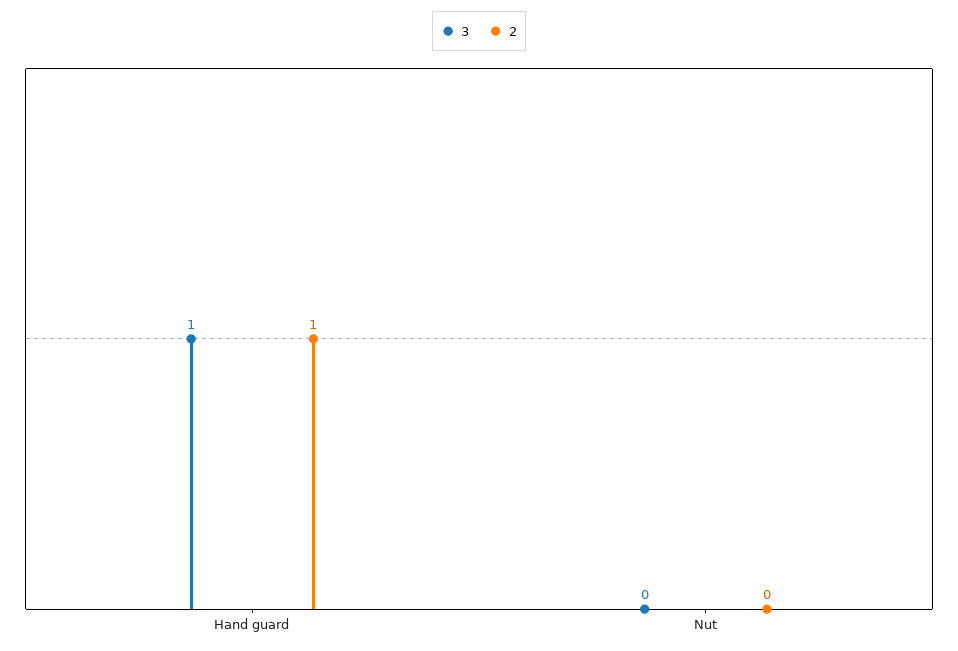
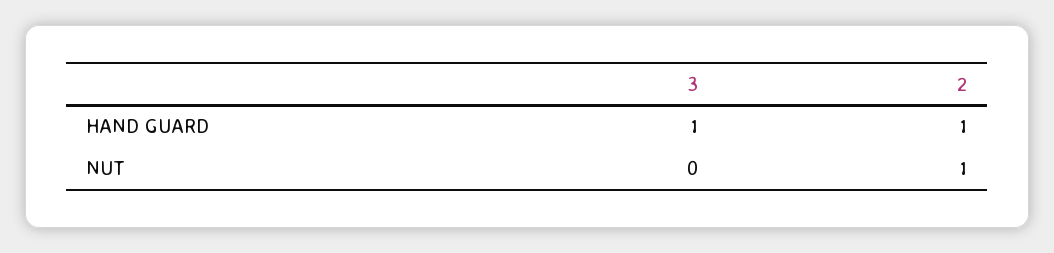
  {
    "3": {
      "Hand guard": 1,
      "Nut": 0
    },
    "2": {
      "Hand guard": 1,
-     "Nut": 0
+     "Nut": 1
    }
  }

